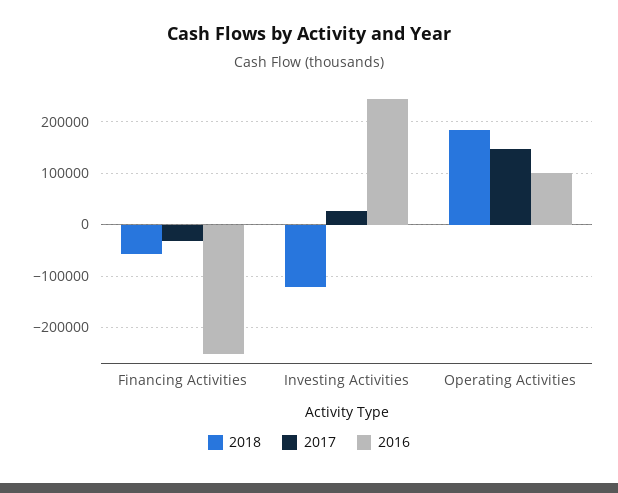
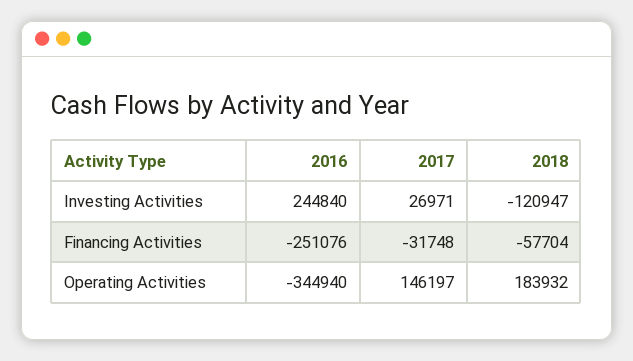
  {
    "2018": {
      "Financing Activities": -57704,
      "Investing Activities": -120947,
      "Operating Activities": 183932
    },
    "2017": {
      "Financing Activities": -31748,
      "Investing Activities": 26971,
      "Operating Activities": 146197
    },
    "2016": {
      "Financing Activities": -251076,
      "Investing Activities": 244840,
-     "Operating Activities": 100000
+     "Operating Activities": -344940
    }
  }

